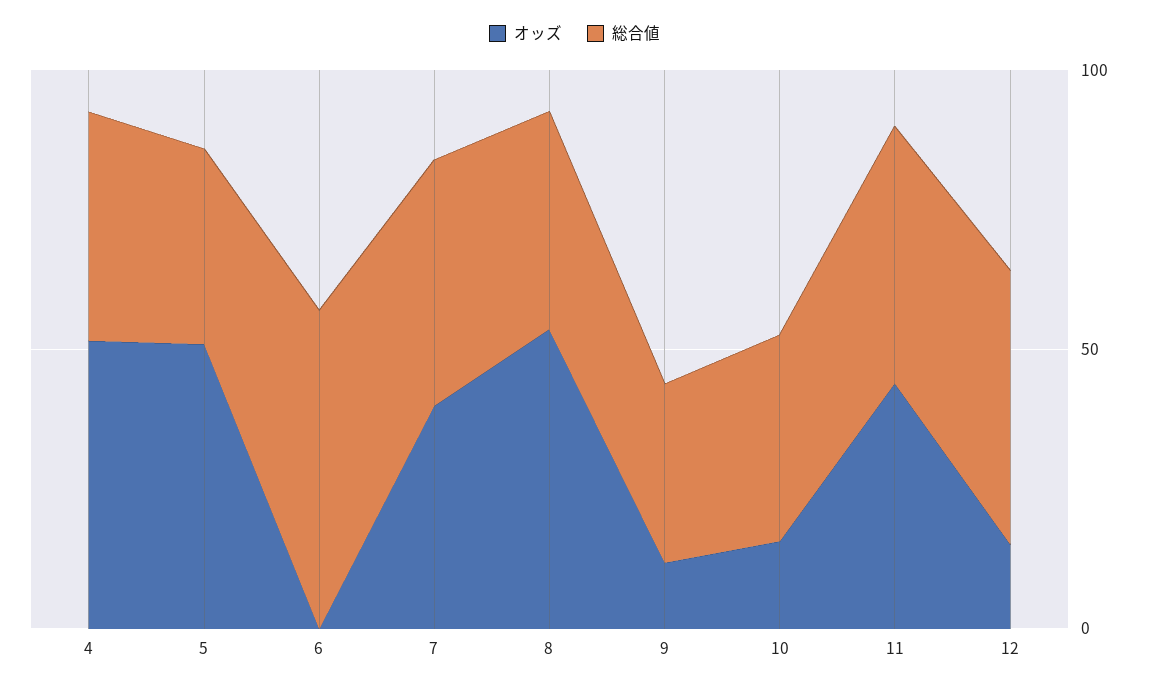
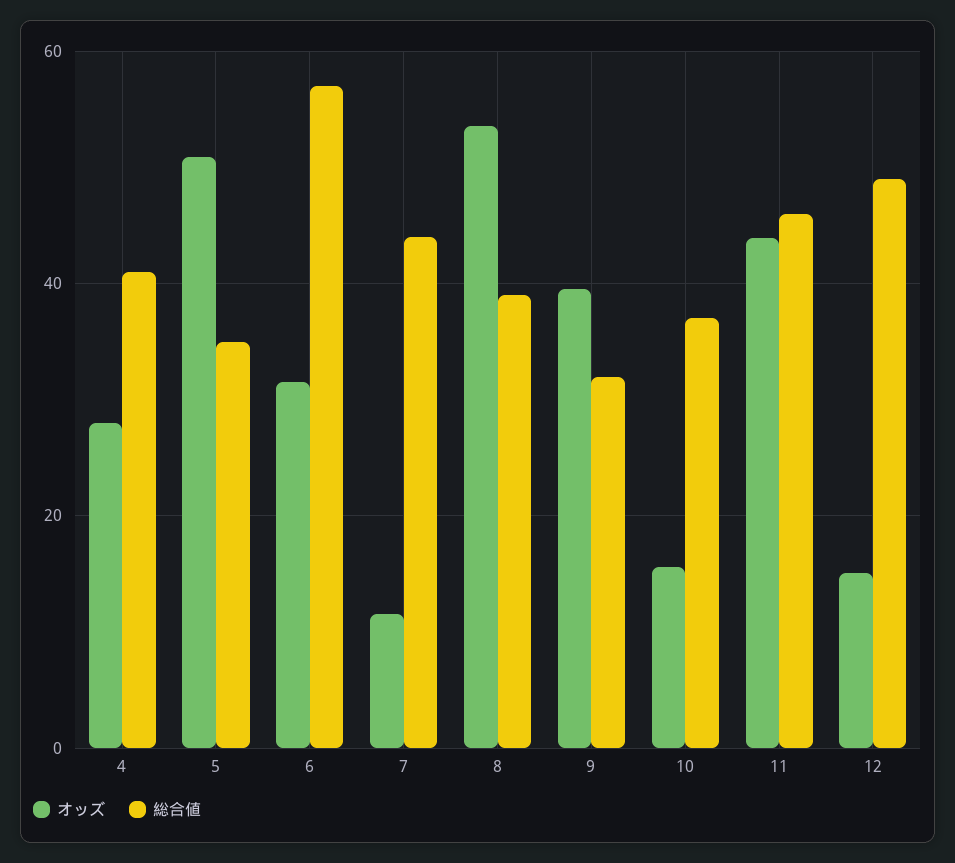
  {
    "オッズ": {
-     "4": 50,
+     "4": 28,
      "5": 50,
-     "6": 0,
+     "6": 32,
-     "7": 40,
+     "7": 12,
      "8": 54,
-     "9": 10,
+     "9": 40,
      "10": 16,
      "11": 44,
      "12": 16
    },
    "総合値": {
      "4": 42,
      "5": 36,
      "6": 58,
      "7": 44,
      "8": 40,
      "9": 32,
      "10": 38,
      "11": 46,
      "12": 50
    }
  }

